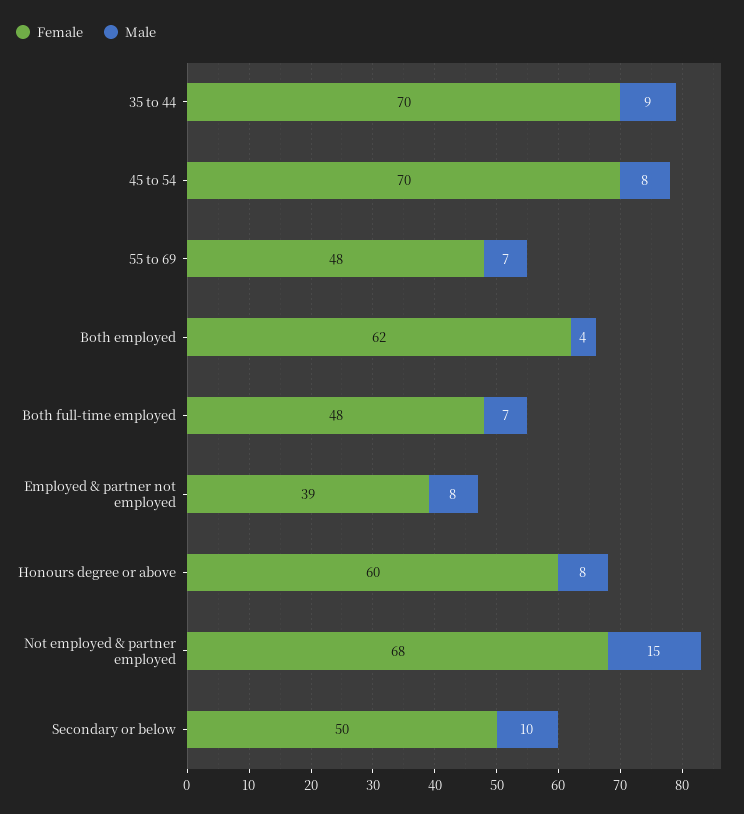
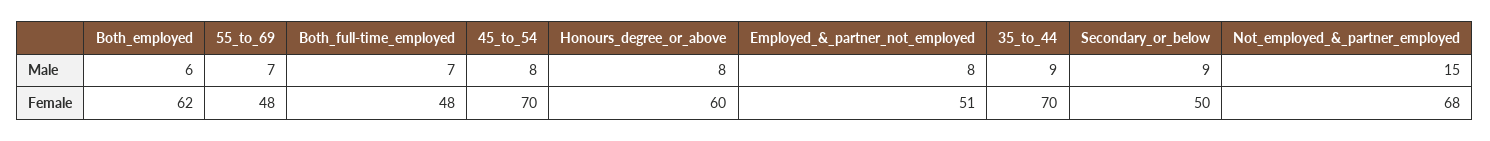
  {
    "Female": {
      "35 to 44": 70,
      "45 to 54": 70,
      "55 to 69": 48,
      "Both employed": 62,
      "Both full-time employed": 48,
-     "Employed & partner not employed": 39,
+     "Employed & partner not employed": 51,
      "Honours degree or above": 60,
      "Not employed & partner employed": 68,
      "Secondary or below": 50
    },
    "Male": {
      "35 to 44": 9,
      "45 to 54": 8,
      "55 to 69": 7,
-     "Both employed": 4,
+     "Both employed": 6,
      "Both full-time employed": 7,
      "Employed & partner not employed": 8,
      "Honours degree or above": 8,
      "Not employed & partner employed": 15,
-     "Secondary or below": 10
+     "Secondary or below": 9
    }
  }

